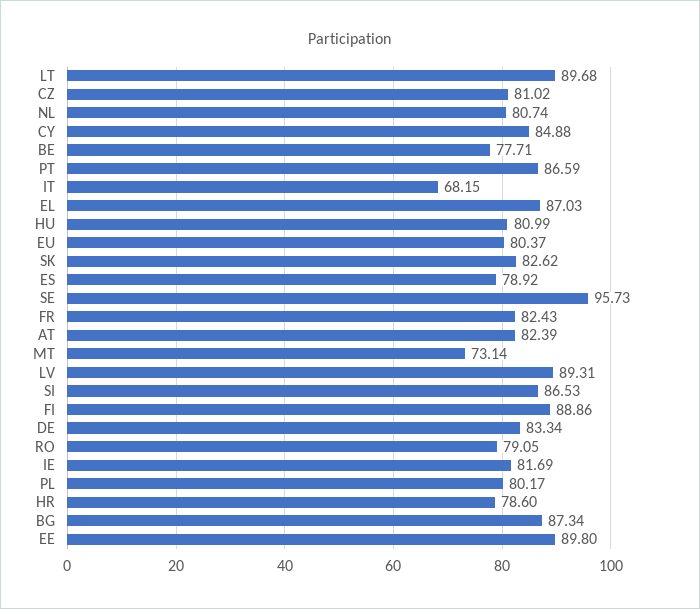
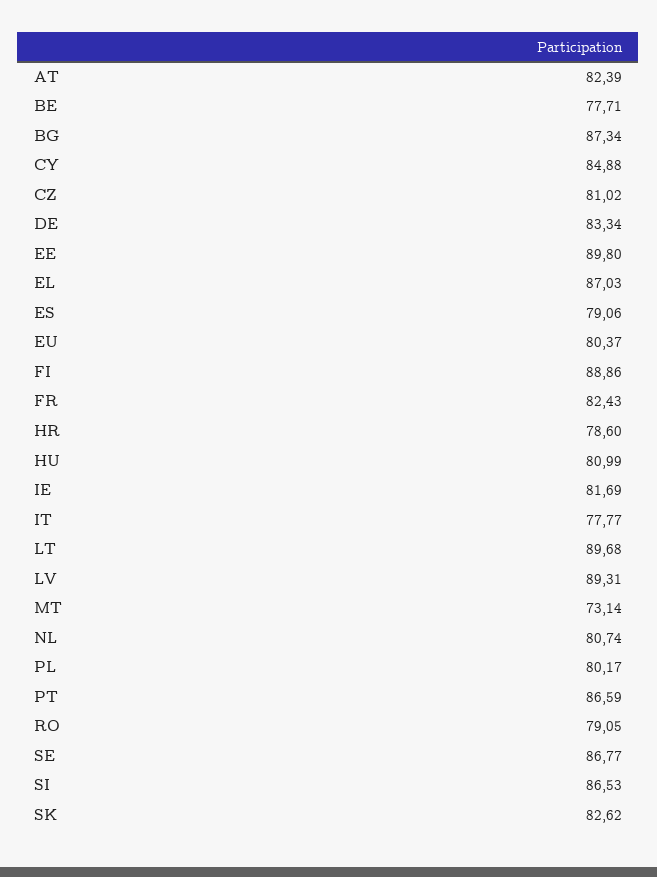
  {
    "LT": 89.68,
    "CZ": 81.02,
    "NL": 80.74,
    "CY": 84.88,
    "BE": 77.71,
    "PT": 86.59,
-   "IT": 68.15,
+   "IT": 77.77,
    "EL": 87.03,
    "HU": 80.99,
    "EU": 80.37,
    "SK": 82.62,
-   "ES": 78.92,
+   "ES": 79.06,
-   "SE": 95.73,
+   "SE": 86.77,
    "FR": 82.43,
    "AT": 82.39,
    "MT": 73.14,
    "LV": 89.31,
    "SI": 86.53,
    "FI": 88.86,
    "DE": 83.34,
    "RO": 79.05,
    "IE": 81.69,
    "PL": 80.17,
    "HR": 78.6,
    "BG": 87.34,
    "EE": 89.8
  }

